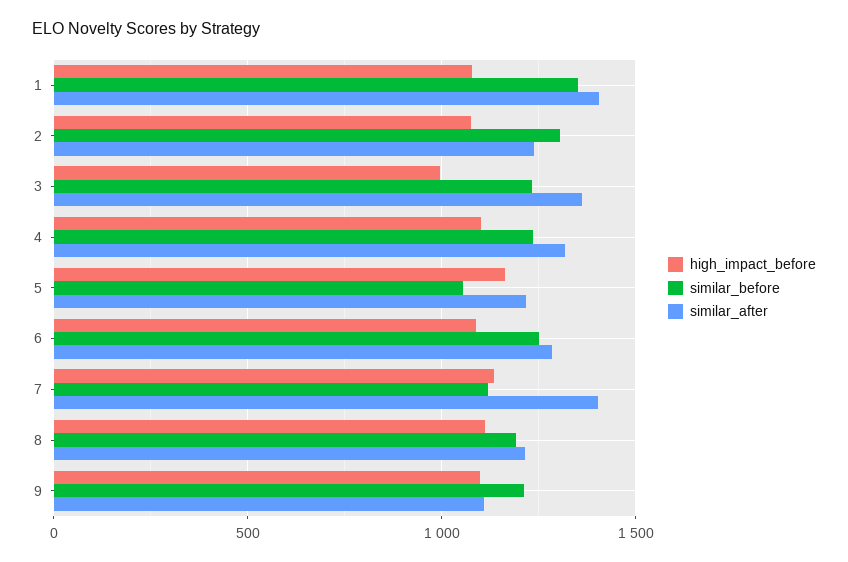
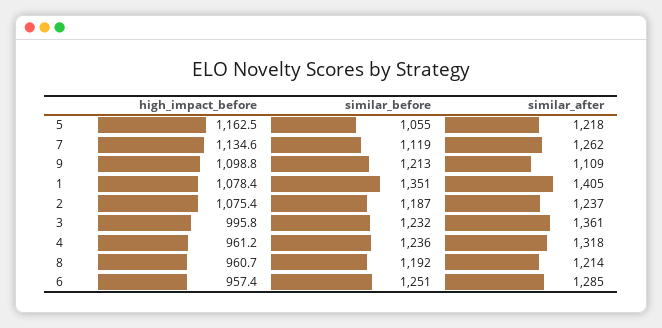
  {
    "high_impact_before": {
      "1": 1078.4,
      "2": 1075.4,
      "3": 995.8,
-     "4": 1100,
+     "4": 961.2,
      "5": 1162.5,
-     "6": 1100,
+     "6": 957.4,
      "7": 1134.6,
-     "8": 1100,
+     "8": 960.7,
      "9": 1098.8
    },
    "similar_before": {
      "1": 1351,
-     "2": 1300,
+     "2": 1187,
      "3": 1232,
      "4": 1236,
      "5": 1055,
      "6": 1251,
      "7": 1119,
      "8": 1192,
      "9": 1213
    },
    "similar_after": {
      "1": 1405,
      "2": 1237,
      "3": 1361,
      "4": 1318,
      "5": 1218,
      "6": 1285,
-     "7": 1400,
+     "7": 1262,
      "8": 1214,
      "9": 1109
    }
  }

